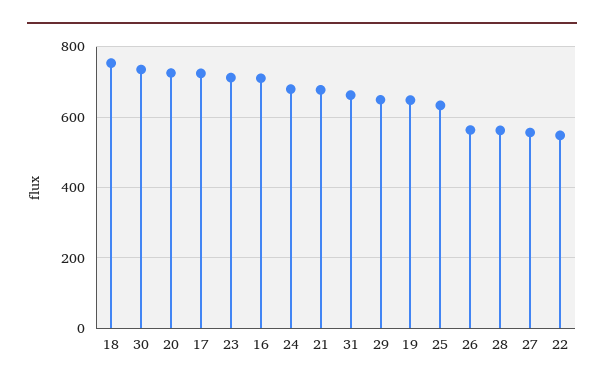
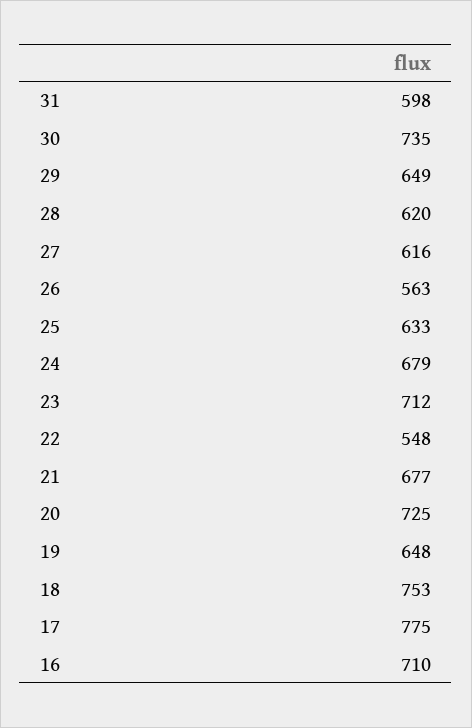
  {
    "18": 753,
    "30": 735,
    "20": 725,
-   "17": 720,
+   "17": 775,
    "23": 712,
    "16": 710,
    "24": 679,
    "21": 677,
-   "31": 660,
+   "31": 598,
    "29": 649,
    "19": 648,
    "25": 633,
    "26": 563,
-   "28": 560,
+   "28": 620,
-   "27": 560,
+   "27": 616,
    "22": 548
  }

